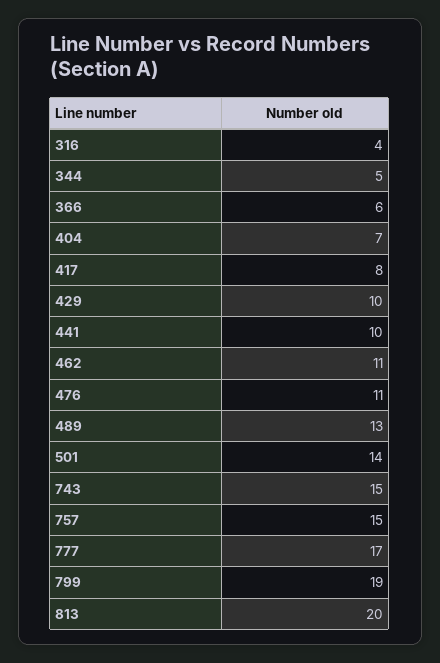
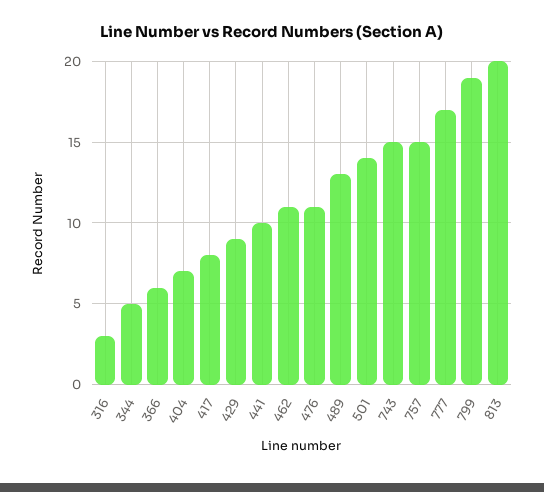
  {
-   "316": 4,
+   "316": 3,
    "344": 5,
    "366": 6,
    "404": 7,
    "417": 8,
-   "429": 10,
+   "429": 9,
    "441": 10,
    "462": 11,
    "476": 11,
    "489": 13,
    "501": 14,
    "743": 15,
    "757": 15,
    "777": 17,
    "799": 19,
    "813": 20
  }

